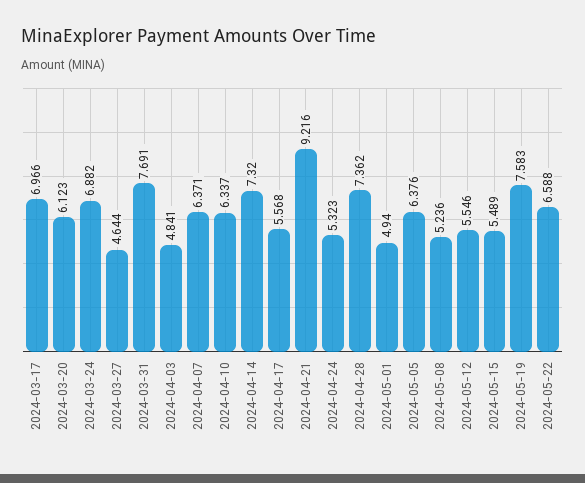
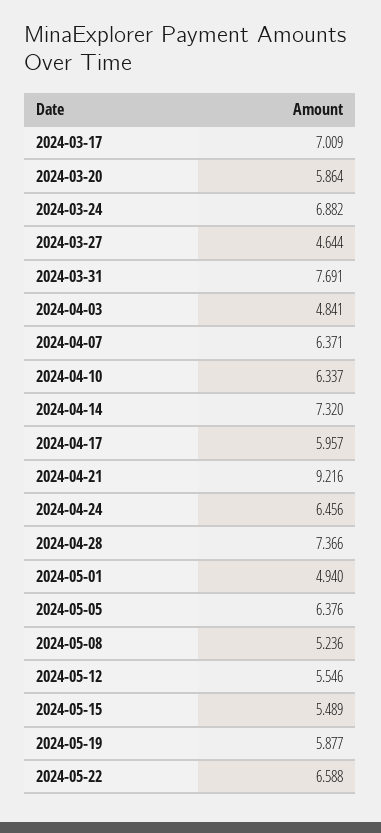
  {
-   "2024-03-17": 6.966,
+   "2024-03-17": 7.009,
-   "2024-03-20": 6.123,
+   "2024-03-20": 5.864,
    "2024-03-24": 6.882,
    "2024-03-27": 4.644,
    "2024-03-31": 7.691,
    "2024-04-03": 4.841,
    "2024-04-07": 6.371,
    "2024-04-10": 6.337,
    "2024-04-14": 7.32,
-   "2024-04-17": 5.568,
+   "2024-04-17": 5.957,
    "2024-04-21": 9.216,
-   "2024-04-24": 5.323,
+   "2024-04-24": 6.456,
-   "2024-04-28": 7.362,
+   "2024-04-28": 7.366,
    "2024-05-01": 4.94,
    "2024-05-05": 6.376,
    "2024-05-08": 5.236,
    "2024-05-12": 5.546,
    "2024-05-15": 5.489,
-   "2024-05-19": 7.583,
+   "2024-05-19": 5.877,
    "2024-05-22": 6.588
  }

